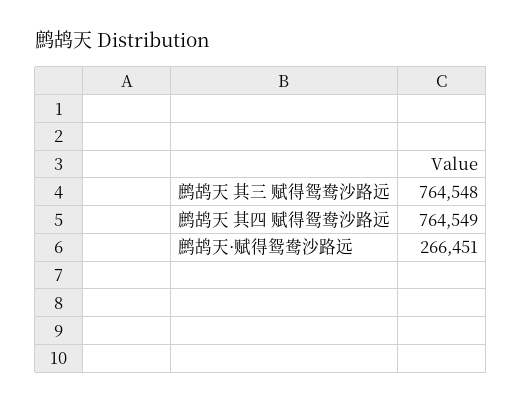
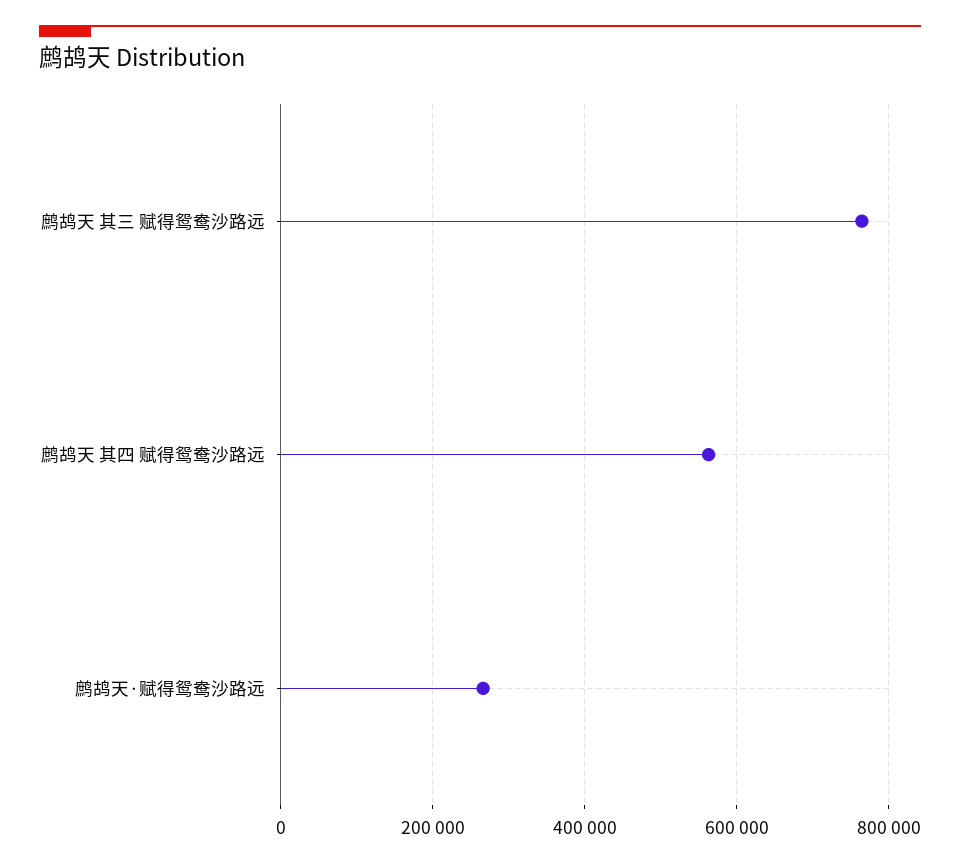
  {
    "鹧鸪天 其三 赋得鸳鸯沙路远": 764548,
-   "鹧鸪天 其四 赋得鸳鸯沙路远": 764549,
+   "鹧鸪天 其四 赋得鸳鸯沙路远": 560000,
    "鹧鸪天·赋得鸳鸯沙路远": 266451
  }

